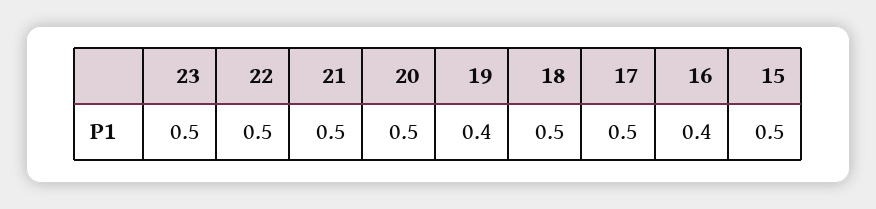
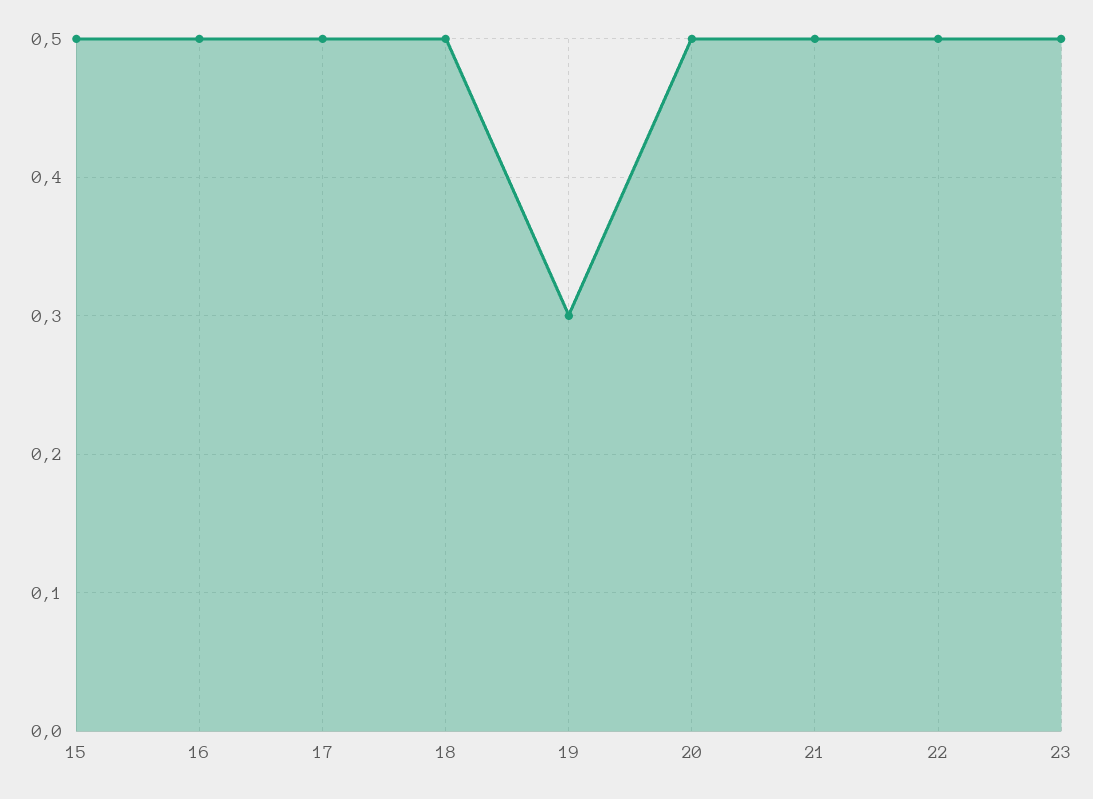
  {
    "23": 0.5,
    "22": 0.5,
    "21": 0.5,
    "20": 0.5,
-   "19": 0.4,
+   "19": 0.3,
    "18": 0.5,
    "17": 0.5,
-   "16": 0.4,
+   "16": 0.5,
    "15": 0.5
  }

